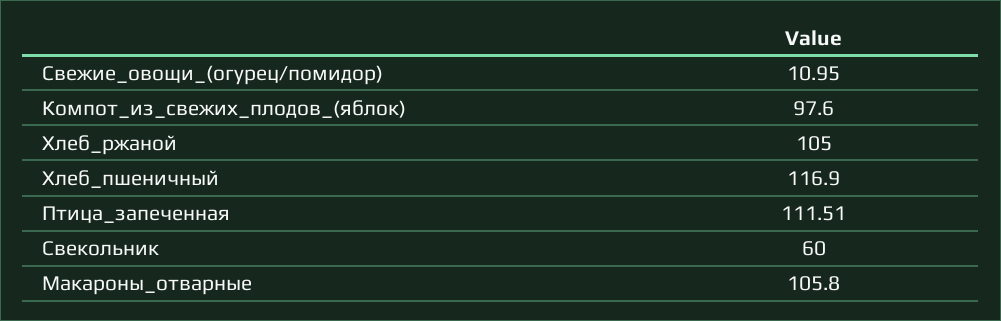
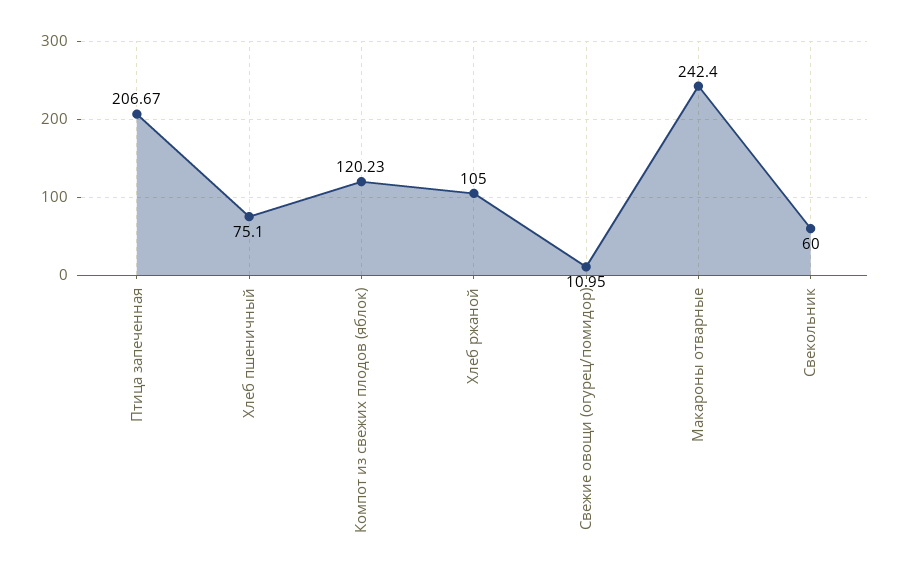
  {
    "Свежие_овощи_(огурец/помидор)": 10.95,
-   "Компот_из_свежих_плодов_(яблок)": 97.6,
+   "Компот_из_свежих_плодов_(яблок)": 120.23,
    "Хлеб_ржаной": 105,
-   "Хлеб_пшеничный": 116.9,
+   "Хлеб_пшеничный": 75.1,
-   "Птица_запеченная": 111.51,
+   "Птица_запеченная": 206.67,
    "Свекольник": 60,
-   "Макароны_отварные": 105.8
+   "Макароны_отварные": 242.4
  }

